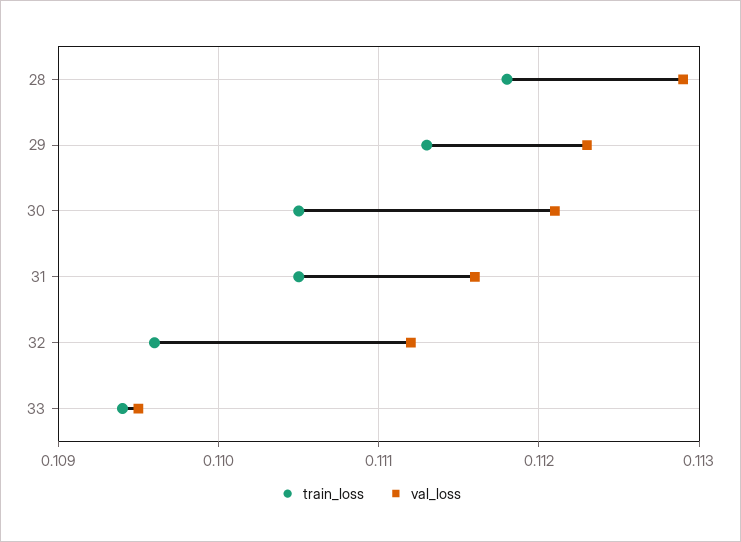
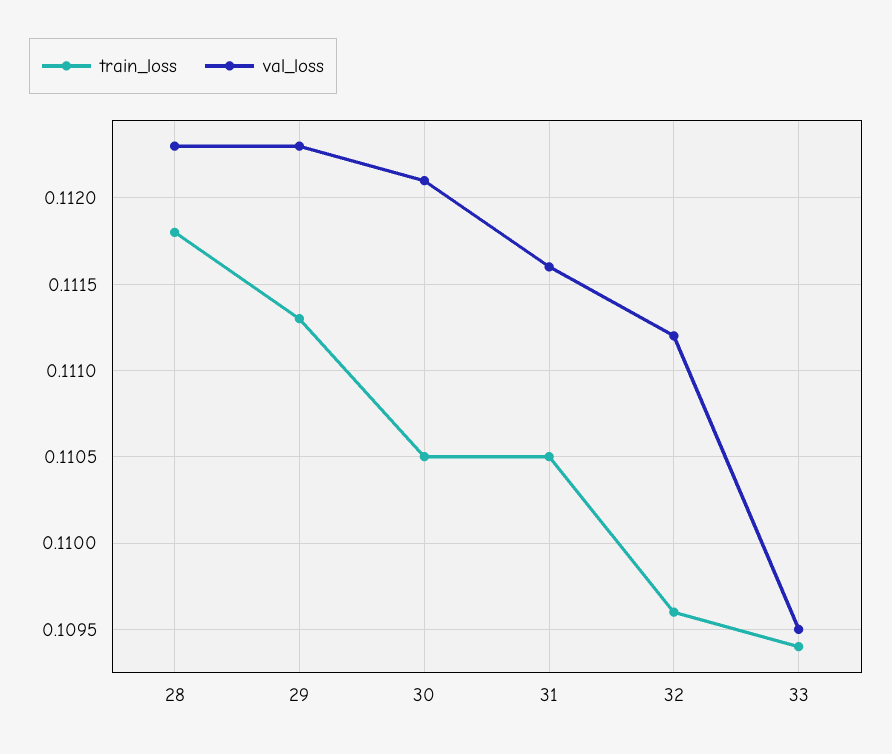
  {
    "train_loss": {
      "28": 0.1118,
      "29": 0.1113,
      "30": 0.1105,
      "31": 0.1105,
      "32": 0.1096,
      "33": 0.1094
    },
    "val_loss": {
-     "28": 0.1129,
+     "28": 0.1123,
      "29": 0.1123,
      "30": 0.1121,
      "31": 0.1116,
      "32": 0.1112,
      "33": 0.1095
    }
  }

